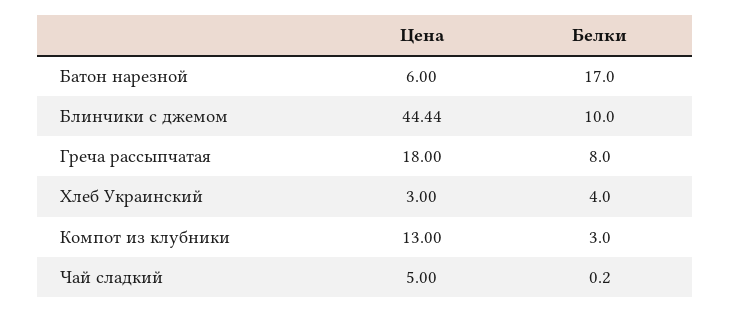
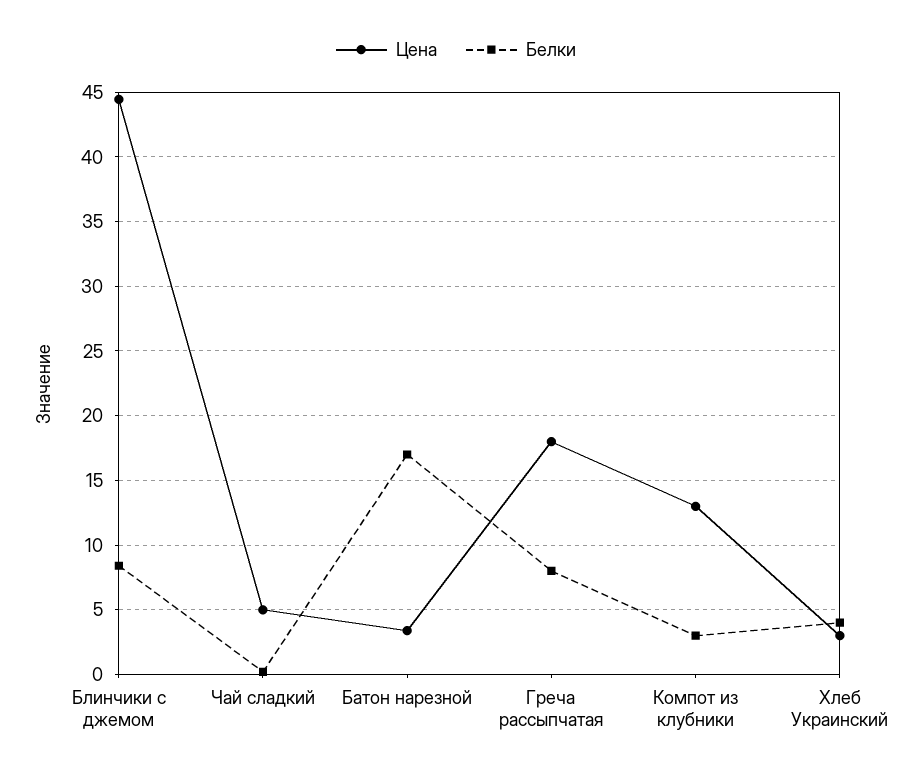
  {
    "Цена": {
-     "Батон нарезной": 6,
+     "Батон нарезной": 3.5,
      "Блинчики с джемом": 44.44,
      "Греча рассыпчатая": 18,
      "Хлеб Украинский": 3,
      "Компот из клубники": 13,
      "Чай сладкий": 5
    },
    "Белки": {
      "Батон нарезной": 17,
-     "Блинчики с джемом": 10,
+     "Блинчики с джемом": 8.5,
      "Греча рассыпчатая": 8,
      "Хлеб Украинский": 4,
      "Компот из клубники": 3,
      "Чай сладкий": 0.2
    }
  }

